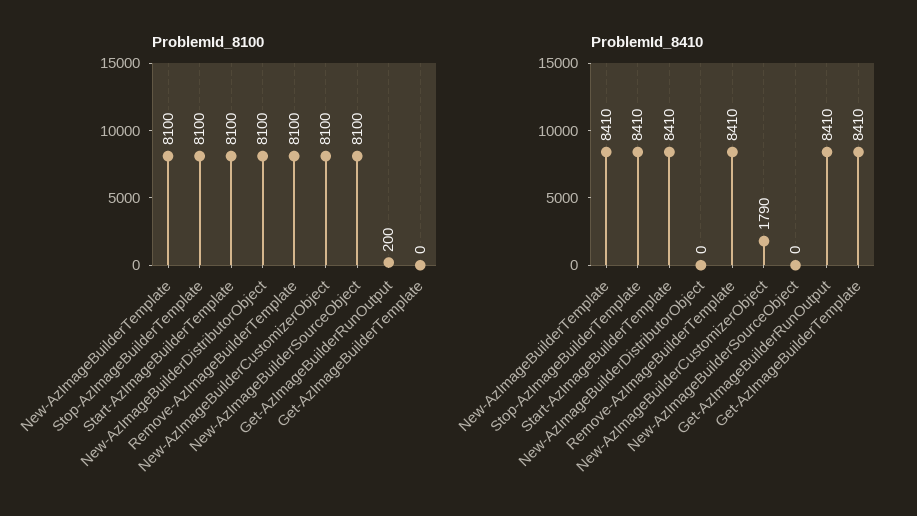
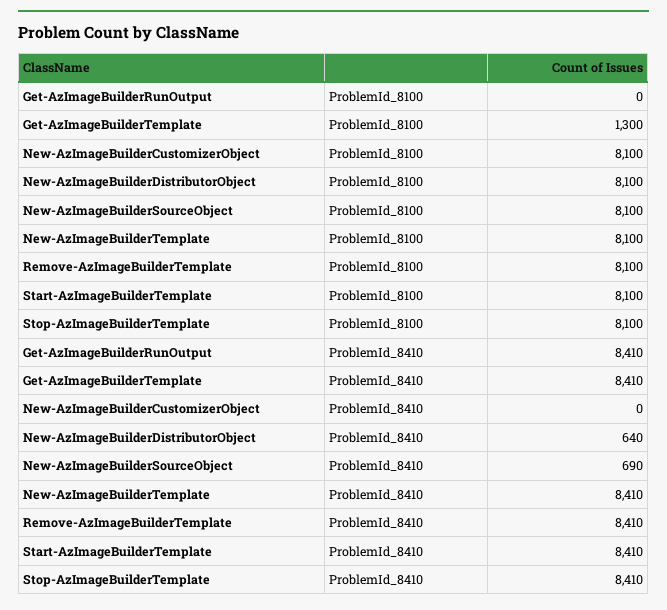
  {
    "ProblemId_8100": {
      "New-AzImageBuilderTemplate": 8100,
      "Stop-AzImageBuilderTemplate": 8100,
      "Start-AzImageBuilderTemplate": 8100,
      "New-AzImageBuilderDistributorObject": 8100,
      "Remove-AzImageBuilderTemplate": 8100,
      "New-AzImageBuilderCustomizerObject": 8100,
      "New-AzImageBuilderSourceObject": 8100,
-     "Get-AzImageBuilderRunOutput": 200,
+     "Get-AzImageBuilderRunOutput": 0,
-     "Get-AzImageBuilderTemplate": 0
+     "Get-AzImageBuilderTemplate": 1300
    },
    "ProblemId_8410": {
      "New-AzImageBuilderTemplate": 8410,
      "Stop-AzImageBuilderTemplate": 8410,
      "Start-AzImageBuilderTemplate": 8410,
-     "New-AzImageBuilderDistributorObject": 0,
+     "New-AzImageBuilderDistributorObject": 640,
      "Remove-AzImageBuilderTemplate": 8410,
-     "New-AzImageBuilderCustomizerObject": 1790,
+     "New-AzImageBuilderCustomizerObject": 0,
-     "New-AzImageBuilderSourceObject": 0,
+     "New-AzImageBuilderSourceObject": 690,
      "Get-AzImageBuilderRunOutput": 8410,
      "Get-AzImageBuilderTemplate": 8410
    }
  }

